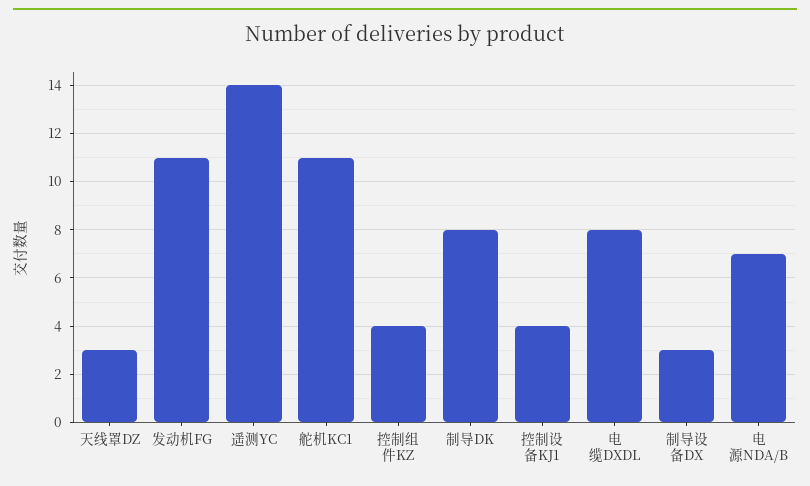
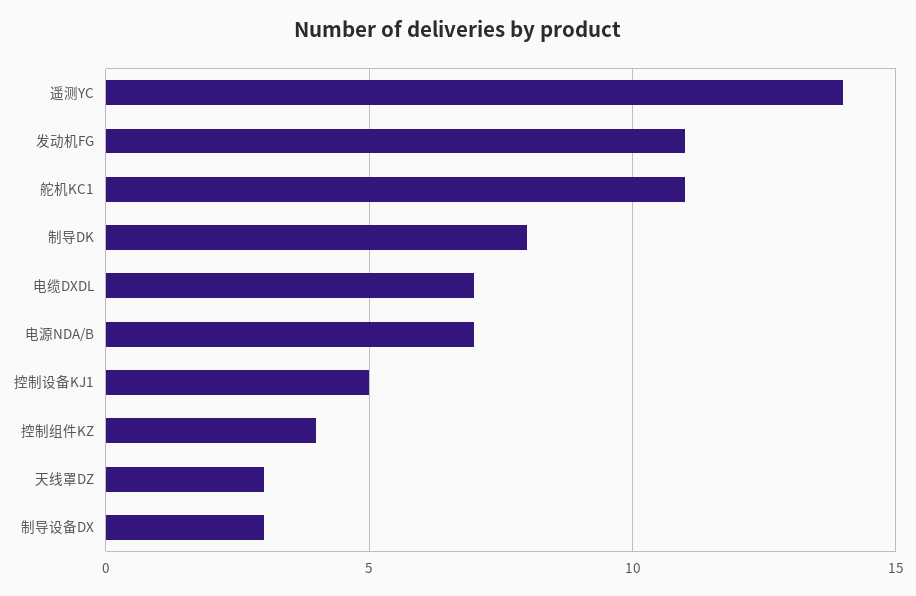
  {
    "天线罩DZ": 3,
    "发动机FG": 11,
    "遥测YC": 14,
    "舵机KC1": 11,
    "控制组件KZ": 4,
    "制导DK": 8,
-   "控制设备KJ1": 4,
+   "控制设备KJ1": 5,
-   "电缆DXDL": 8,
+   "电缆DXDL": 7,
    "制导设备DX": 3,
    "电源NDA/B": 7
  }

